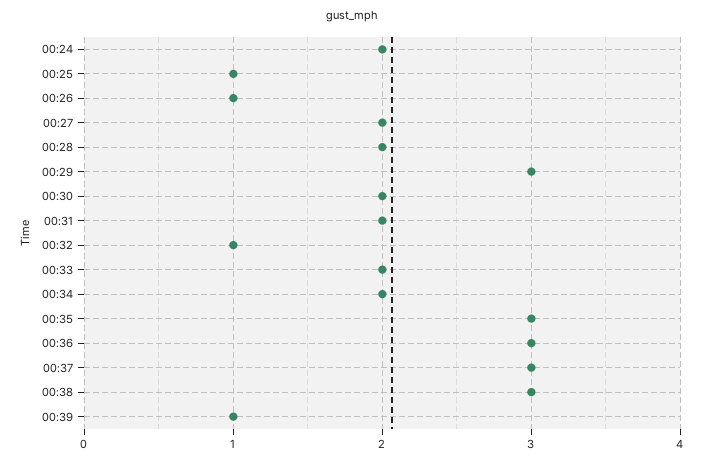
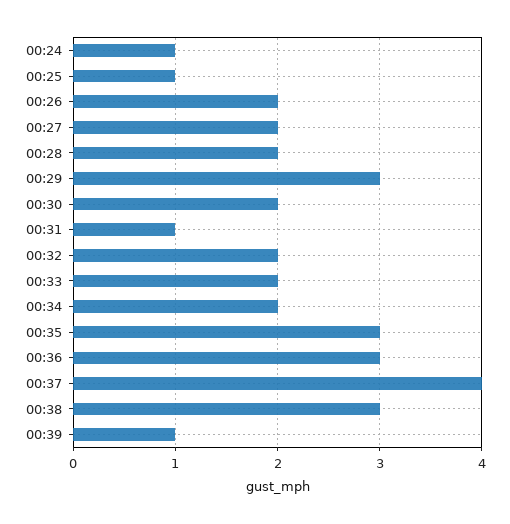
  {
-   "00:24": 2,
+   "00:24": 1,
    "00:25": 1,
-   "00:26": 1,
+   "00:26": 2,
    "00:27": 2,
    "00:28": 2,
    "00:29": 3,
    "00:30": 2,
-   "00:31": 2,
+   "00:31": 1,
-   "00:32": 1,
+   "00:32": 2,
    "00:33": 2,
    "00:34": 2,
    "00:35": 3,
    "00:36": 3,
-   "00:37": 3,
+   "00:37": 4,
    "00:38": 3,
    "00:39": 1
  }

